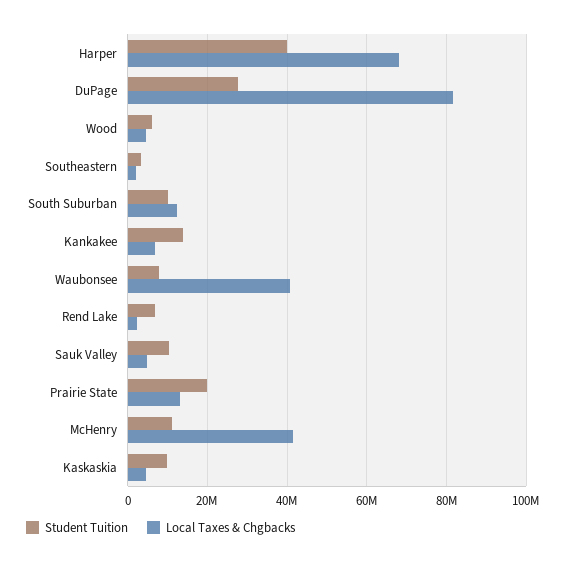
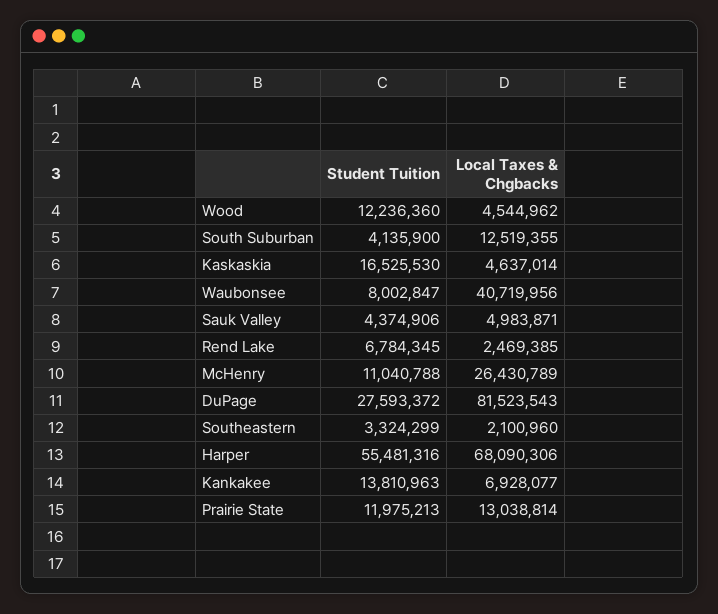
  {
    "Student Tuition": {
-     "Harper": 40000000,
+     "Harper": 55481316,
      "DuPage": 27593372,
-     "Wood": 6000000,
+     "Wood": 12236360,
      "Southeastern": 3324299,
-     "South Suburban": 10000000,
+     "South Suburban": 4135900,
      "Kankakee": 13810963,
      "Waubonsee": 8002847,
      "Rend Lake": 6784345,
-     "Sauk Valley": 10000000,
+     "Sauk Valley": 4374906,
-     "Prairie State": 20000000,
+     "Prairie State": 11975213,
      "McHenry": 11040788,
-     "Kaskaskia": 10000000
+     "Kaskaskia": 16525530
    },
    "Local Taxes & Chgbacks": {
      "Harper": 68090306,
      "DuPage": 81523543,
      "Wood": 4544962,
      "Southeastern": 2100960,
      "South Suburban": 12519355,
      "Kankakee": 6928077,
      "Waubonsee": 40719956,
      "Rend Lake": 2469385,
      "Sauk Valley": 4983871,
      "Prairie State": 13038814,
-     "McHenry": 42000000,
+     "McHenry": 26430789,
      "Kaskaskia": 4637014
    }
  }

